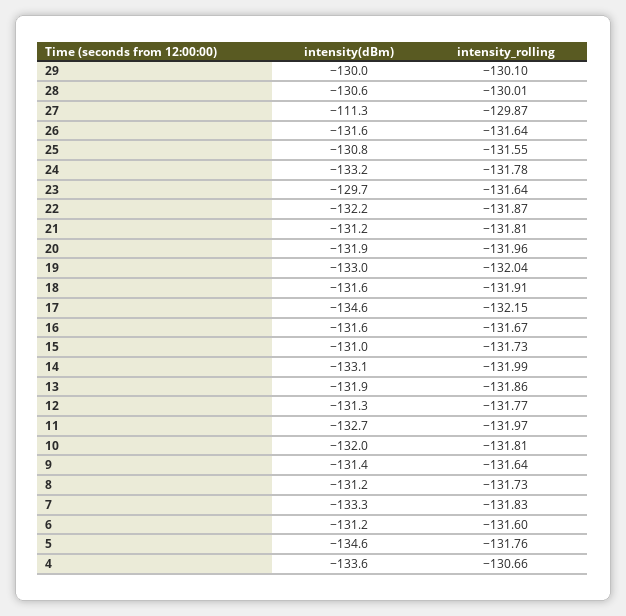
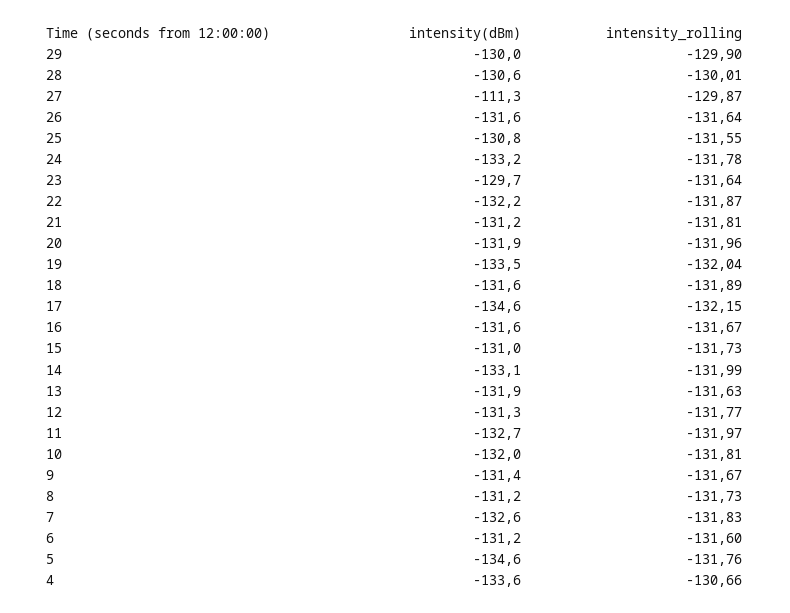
  {
    "intensity(dBm)": {
      "29": -130,
      "28": -130.6,
      "27": -111.3,
      "26": -131.6,
      "25": -130.8,
      "24": -133.2,
      "23": -129.7,
      "22": -132.2,
      "21": -131.2,
      "20": -131.9,
-     "19": -133,
+     "19": -133.5,
      "18": -131.6,
      "17": -134.6,
      "16": -131.6,
      "15": -131,
      "14": -133.1,
      "13": -131.9,
      "12": -131.3,
      "11": -132.7,
      "10": -132,
      "9": -131.4,
      "8": -131.2,
-     "7": -133.3,
+     "7": -132.6,
      "6": -131.2,
      "5": -134.6,
      "4": -133.6
    },
    "intensity_rolling": {
-     "29": -130.1,
+     "29": -129.9,
      "28": -130.01,
      "27": -129.87,
      "26": -131.64,
      "25": -131.55,
      "24": -131.78,
      "23": -131.64,
      "22": -131.87,
      "21": -131.81,
      "20": -131.96,
      "19": -132.04,
-     "18": -131.91,
+     "18": -131.89,
      "17": -132.15,
      "16": -131.67,
      "15": -131.73,
      "14": -131.99,
-     "13": -131.86,
+     "13": -131.63,
      "12": -131.77,
      "11": -131.97,
      "10": -131.81,
-     "9": -131.64,
+     "9": -131.67,
      "8": -131.73,
      "7": -131.83,
      "6": -131.6,
      "5": -131.76,
      "4": -130.66
    }
  }

